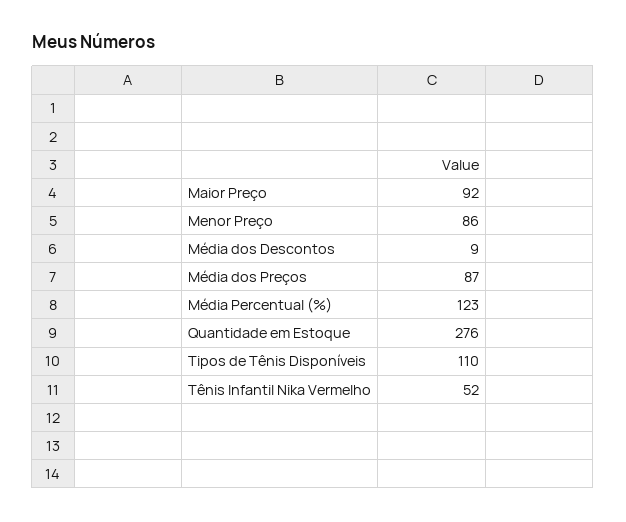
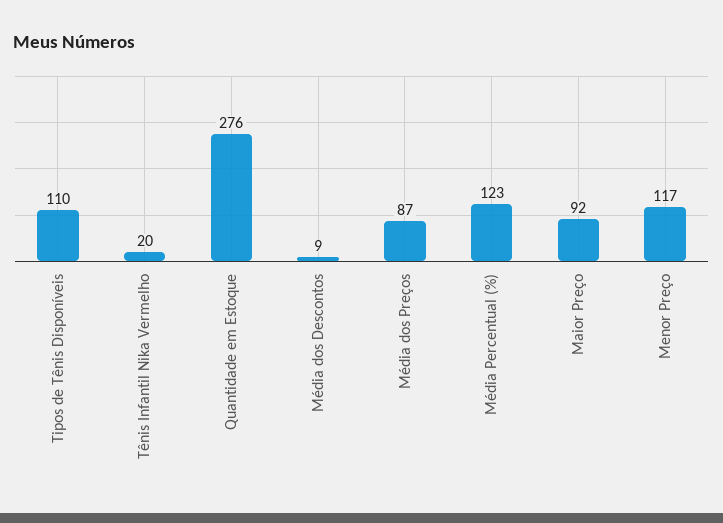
  {
    "Maior Preço": 92,
-   "Menor Preço": 86,
+   "Menor Preço": 117,
    "Média dos Descontos": 9,
    "Média dos Preços": 87,
    "Média Percentual (%)": 123,
    "Quantidade em Estoque": 276,
    "Tipos de Tênis Disponíveis": 110,
-   "Tênis Infantil Nika Vermelho": 52
+   "Tênis Infantil Nika Vermelho": 20
  }

